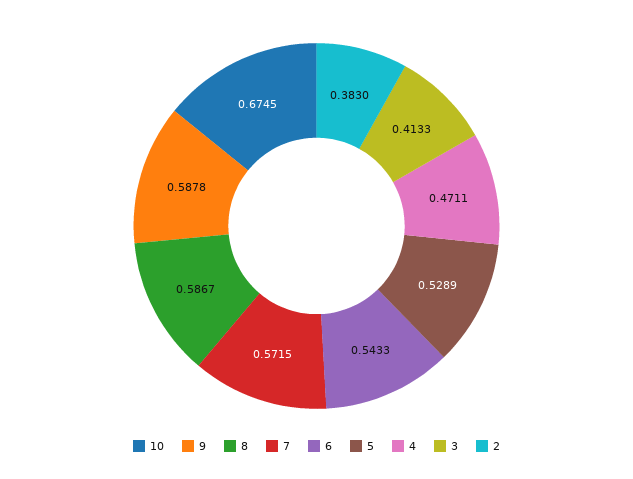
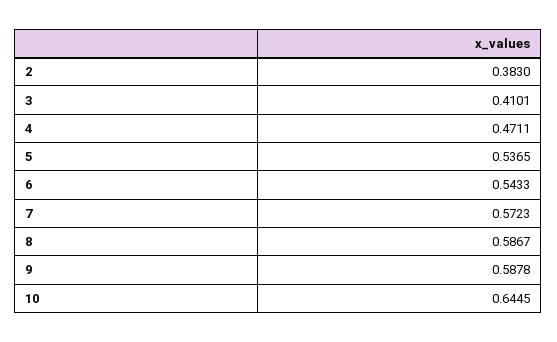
  {
-   "10": 0.6745,
+   "10": 0.6445,
    "9": 0.5878,
    "8": 0.5867,
-   "7": 0.5715,
+   "7": 0.5723,
    "6": 0.5433,
-   "5": 0.5289,
+   "5": 0.5365,
    "4": 0.4711,
-   "3": 0.4133,
+   "3": 0.4101,
    "2": 0.383
  }

